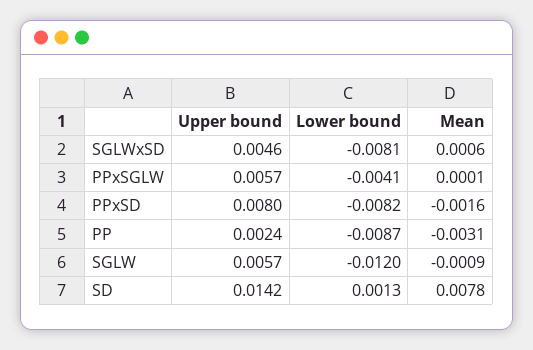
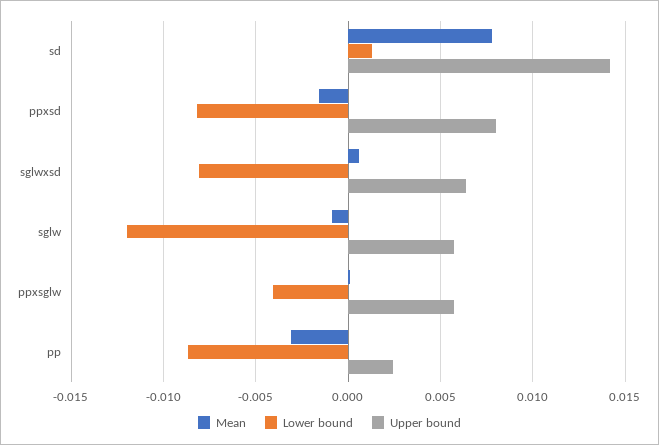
  {
    "Upper bound": {
-     "SGLWxSD": 0.0046,
+     "SGLWxSD": 0.0065,
      "PPxSGLW": 0.0057,
      "PPxSD": 0.008,
      "PP": 0.0024,
      "SGLW": 0.0057,
      "SD": 0.0142
    },
    "Lower bound": {
      "SGLWxSD": -0.0081,
      "PPxSGLW": -0.0041,
      "PPxSD": -0.0082,
      "PP": -0.0087,
      "SGLW": -0.012,
      "SD": 0.0013
    },
    "Mean": {
      "SGLWxSD": 0.0006,
      "PPxSGLW": 0.0001,
      "PPxSD": -0.0016,
      "PP": -0.0031,
      "SGLW": -0.0009,
      "SD": 0.0078
    }
  }

